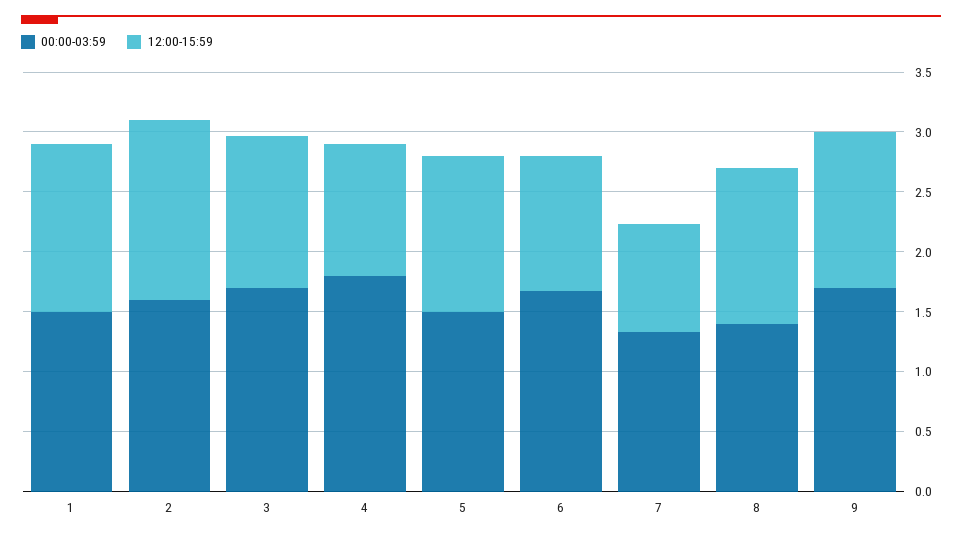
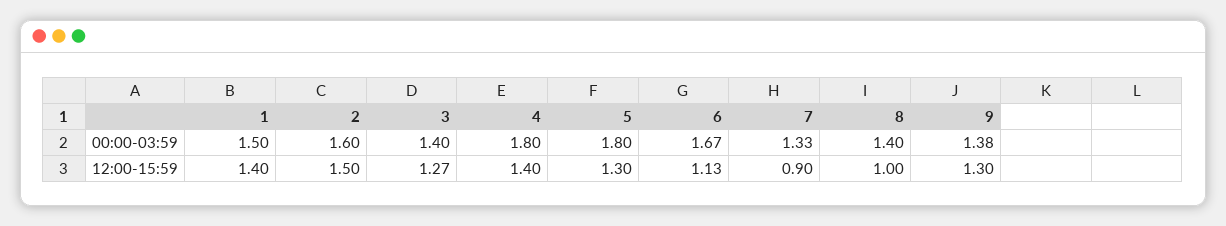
  {
    "00:00-03:59": {
      "1": 1.5,
      "2": 1.6,
-     "3": 1.7,
+     "3": 1.4,
      "4": 1.8,
-     "5": 1.5,
+     "5": 1.8,
      "6": 1.67,
      "7": 1.33,
      "8": 1.4,
-     "9": 1.7
+     "9": 1.38
    },
    "12:00-15:59": {
      "1": 1.4,
      "2": 1.5,
      "3": 1.27,
-     "4": 1.1,
+     "4": 1.4,
      "5": 1.3,
      "6": 1.13,
      "7": 0.9,
-     "8": 1.3,
+     "8": 1,
      "9": 1.3
    }
  }

